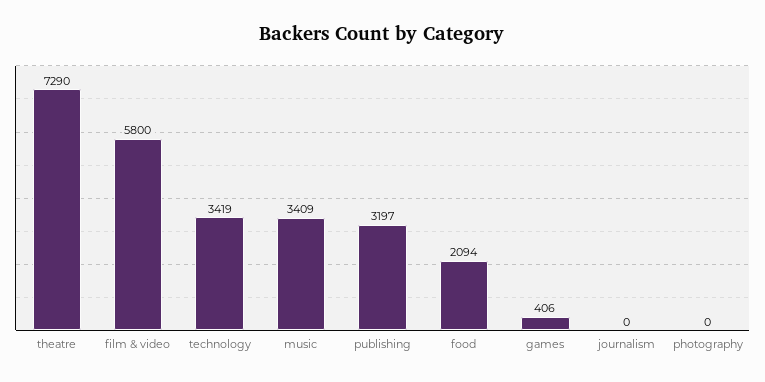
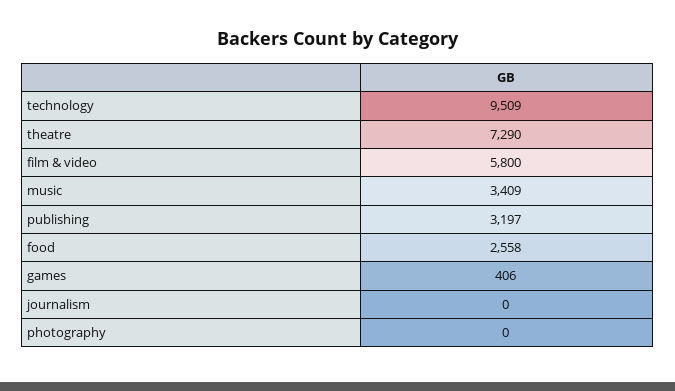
  {
    "theatre": 7290,
    "film & video": 5800,
-   "technology": 3419,
+   "technology": 9509,
    "music": 3409,
    "publishing": 3197,
-   "food": 2094,
+   "food": 2558,
    "games": 406,
    "journalism": 0,
    "photography": 0
  }

